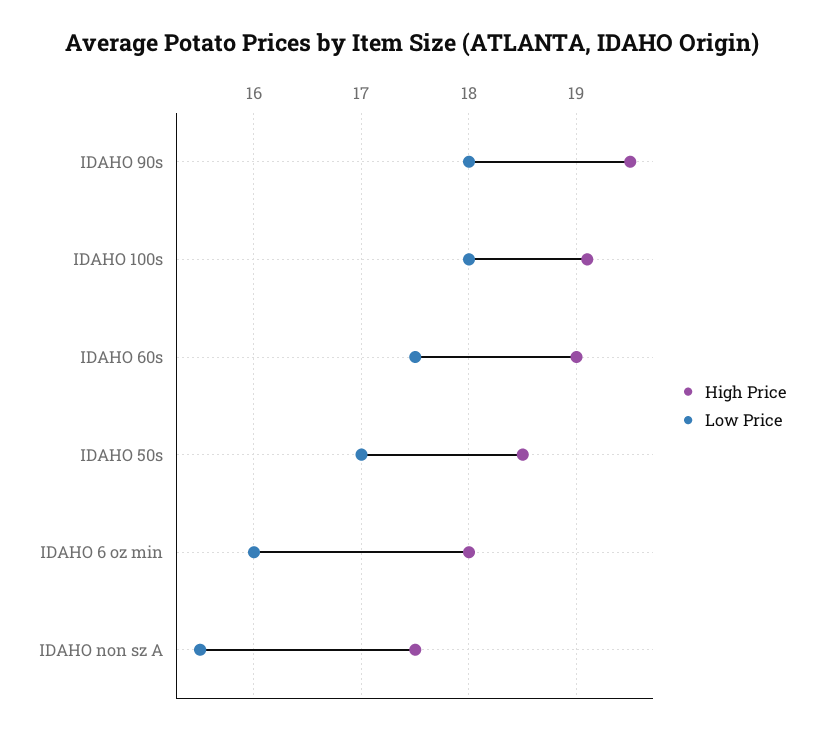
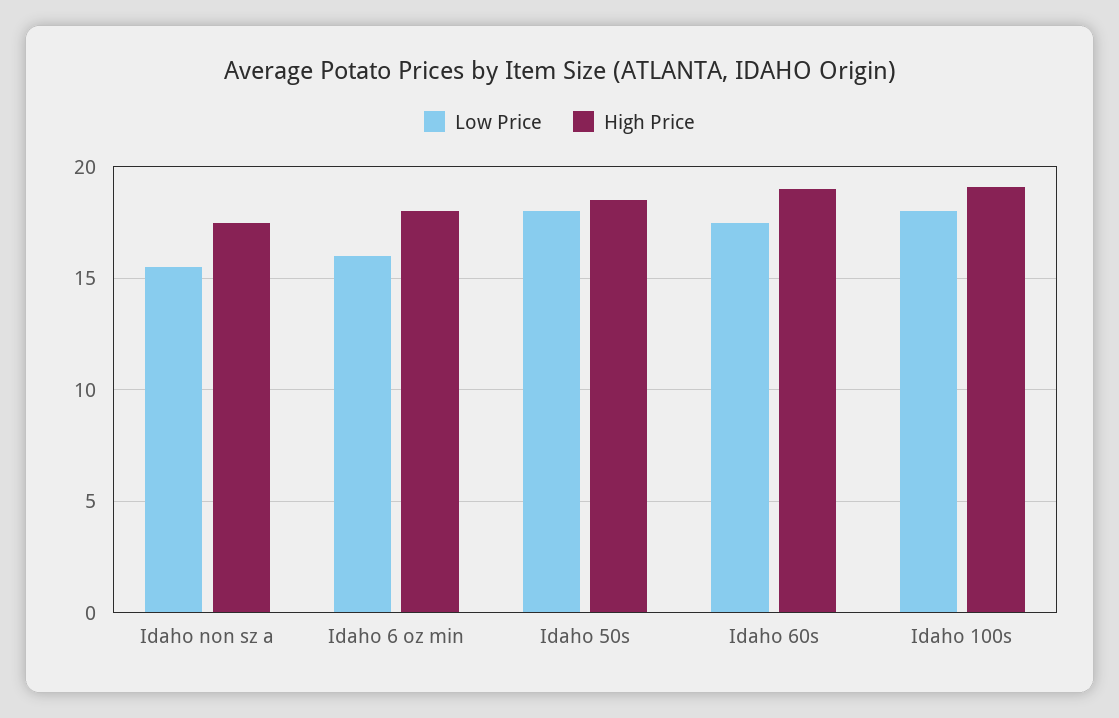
  {
    "High Price": {
-     "IDAHO 90s": 19.5,
      "IDAHO 100s": 19.1,
      "IDAHO 60s": 19,
      "IDAHO 50s": 18.5,
      "IDAHO 6 oz min": 18,
      "IDAHO non sz A": 17.5
    },
    "Low Price": {
-     "IDAHO 90s": 18,
      "IDAHO 100s": 18,
      "IDAHO 60s": 17.5,
-     "IDAHO 50s": 17,
+     "IDAHO 50s": 18,
      "IDAHO 6 oz min": 16,
      "IDAHO non sz A": 15.5
    }
  }

